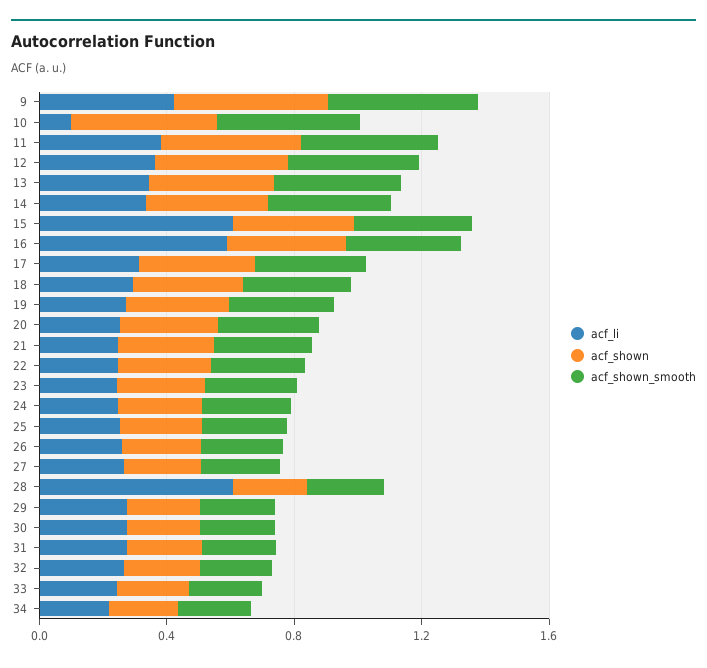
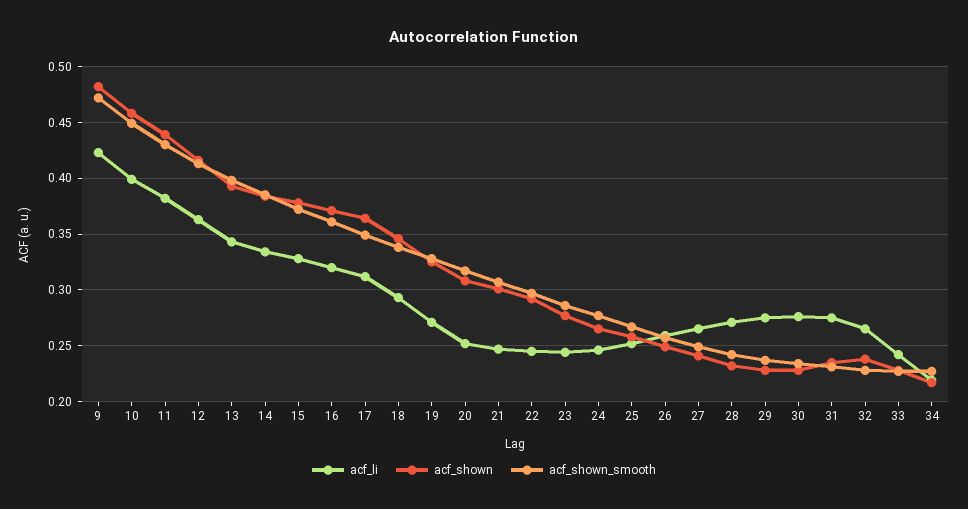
  {
    "acf_li": {
      "9": 0.42,
-     "10": 0.1,
+     "10": 0.4,
      "11": 0.38,
      "12": 0.36,
      "13": 0.34,
      "14": 0.33,
-     "15": 0.6,
+     "15": 0.33,
-     "16": 0.6,
+     "16": 0.32,
      "17": 0.31,
      "18": 0.29,
      "19": 0.27,
      "20": 0.25,
      "21": 0.25,
      "22": 0.25,
      "23": 0.24,
      "24": 0.25,
      "25": 0.25,
      "26": 0.26,
      "27": 0.27,
-     "28": 0.6,
+     "28": 0.27,
      "29": 0.28,
      "30": 0.28,
      "31": 0.28,
      "32": 0.27,
      "33": 0.24,
      "34": 0.22
    },
    "acf_shown": {
      "9": 0.48,
      "10": 0.46,
      "11": 0.44,
      "12": 0.42,
      "13": 0.39,
      "14": 0.38,
      "15": 0.38,
      "16": 0.37,
      "17": 0.36,
      "18": 0.35,
      "19": 0.33,
      "20": 0.31,
      "21": 0.3,
      "22": 0.29,
      "23": 0.28,
      "24": 0.27,
      "25": 0.26,
      "26": 0.25,
      "27": 0.24,
      "28": 0.23,
      "29": 0.23,
      "30": 0.23,
      "31": 0.24,
      "32": 0.24,
      "33": 0.23,
      "34": 0.22
    },
    "acf_shown_smooth": {
      "9": 0.47,
      "10": 0.45,
      "11": 0.43,
      "12": 0.41,
      "13": 0.4,
      "14": 0.39,
      "15": 0.37,
      "16": 0.36,
      "17": 0.35,
      "18": 0.34,
      "19": 0.33,
      "20": 0.32,
      "21": 0.31,
      "22": 0.3,
      "23": 0.29,
      "24": 0.28,
      "25": 0.27,
      "26": 0.26,
      "27": 0.25,
      "28": 0.24,
      "29": 0.24,
      "30": 0.23,
      "31": 0.23,
      "32": 0.23,
      "33": 0.23,
      "34": 0.23
    }
  }

